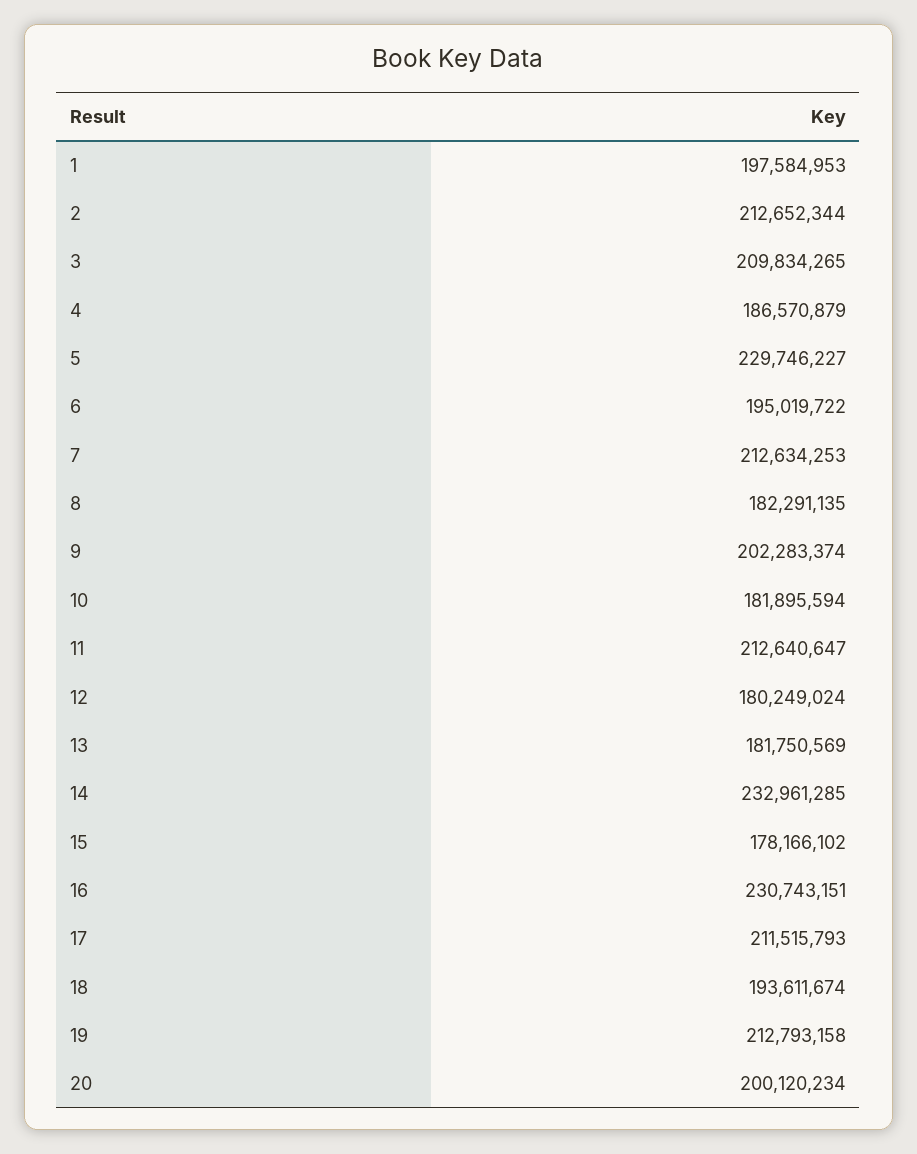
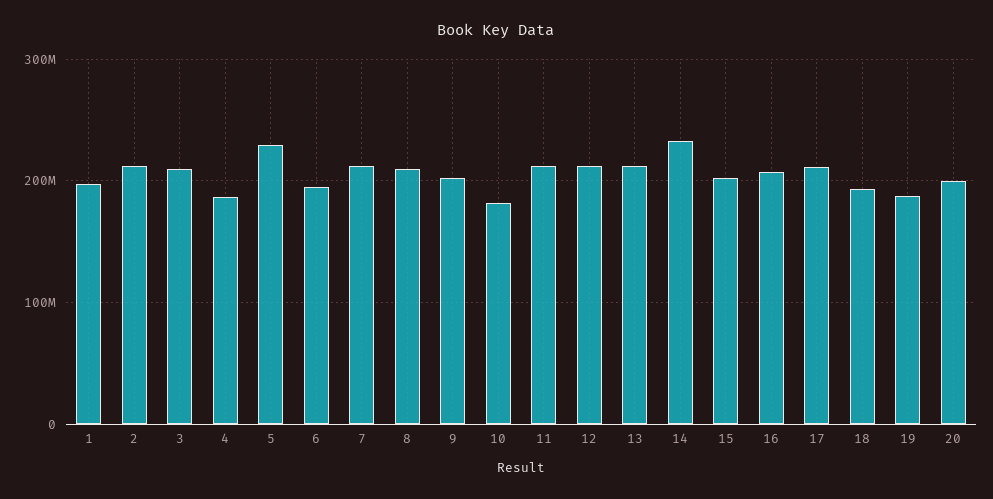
  {
    "1": 197584953,
    "2": 212652344,
    "3": 209834265,
    "4": 186570879,
    "5": 229746227,
    "6": 195019722,
    "7": 212634253,
-   "8": 182291135,
+   "8": 210000000,
    "9": 202283374,
    "10": 181895594,
    "11": 212640647,
-   "12": 180249024,
+   "12": 210000000,
-   "13": 181750569,
+   "13": 210000000,
    "14": 232961285,
-   "15": 178166102,
+   "15": 200000000,
-   "16": 230743151,
+   "16": 210000000,
    "17": 211515793,
    "18": 193611674,
-   "19": 212793158,
+   "19": 190000000,
    "20": 200120234
  }

